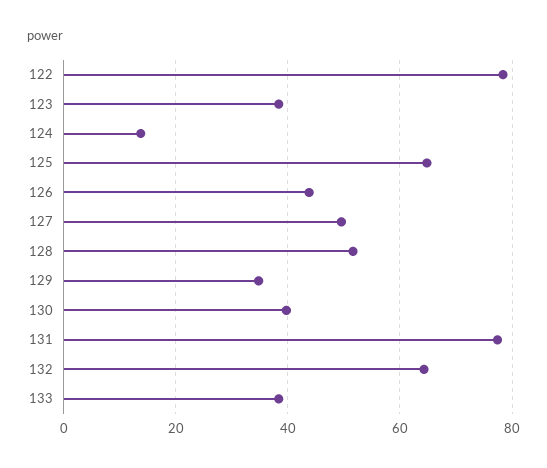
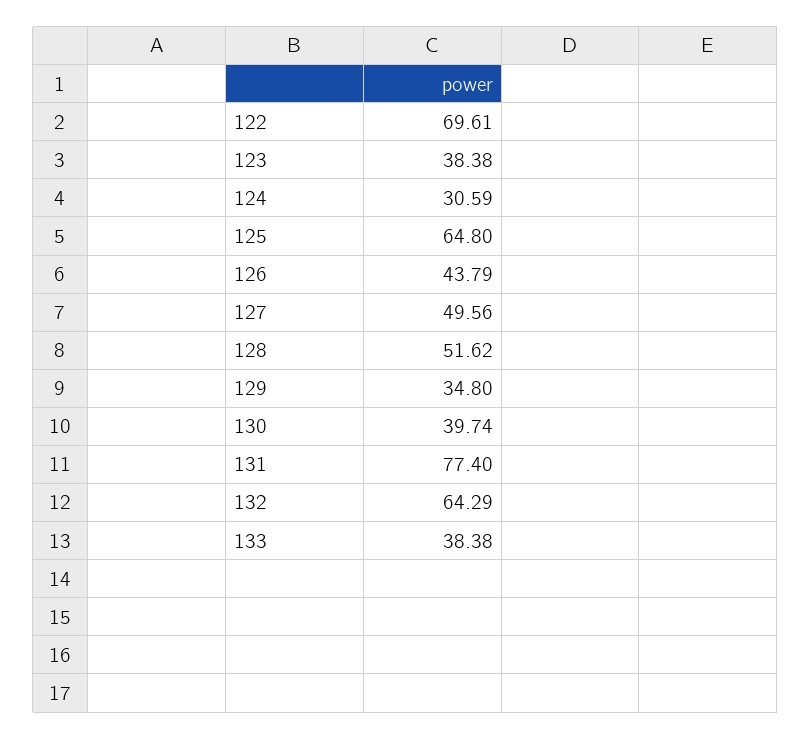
  {
-   "122": 78,
+   "122": 69.61,
    "123": 38.38,
-   "124": 14,
+   "124": 30.59,
    "125": 64.8,
    "126": 43.79,
    "127": 49.56,
    "128": 51.62,
    "129": 34.8,
    "130": 39.74,
    "131": 77.4,
    "132": 64.29,
    "133": 38.38
  }

